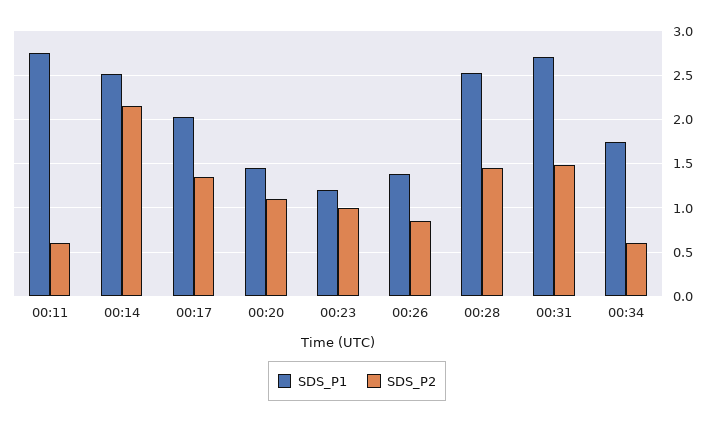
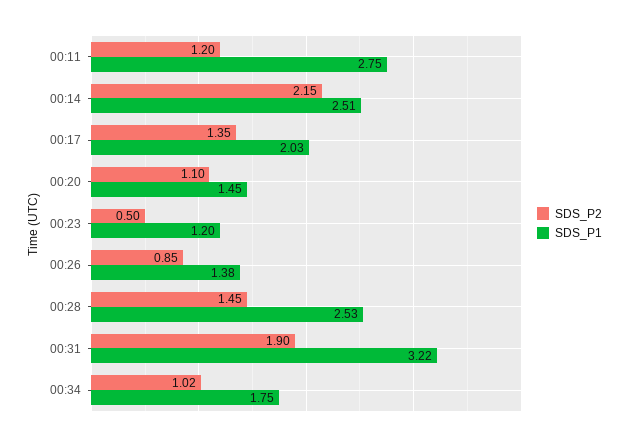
  {
    "SDS_P1": {
      "00:11": 2.75,
      "00:14": 2.51,
      "00:17": 2.03,
      "00:20": 1.45,
      "00:23": 1.2,
      "00:26": 1.38,
      "00:28": 2.53,
-     "00:31": 2.7,
+     "00:31": 3.22,
      "00:34": 1.75
    },
    "SDS_P2": {
-     "00:11": 0.6,
+     "00:11": 1.2,
      "00:14": 2.15,
      "00:17": 1.35,
      "00:20": 1.1,
-     "00:23": 1,
+     "00:23": 0.5,
      "00:26": 0.85,
      "00:28": 1.45,
-     "00:31": 1.5,
+     "00:31": 1.9,
-     "00:34": 0.6
+     "00:34": 1.02
    }
  }

